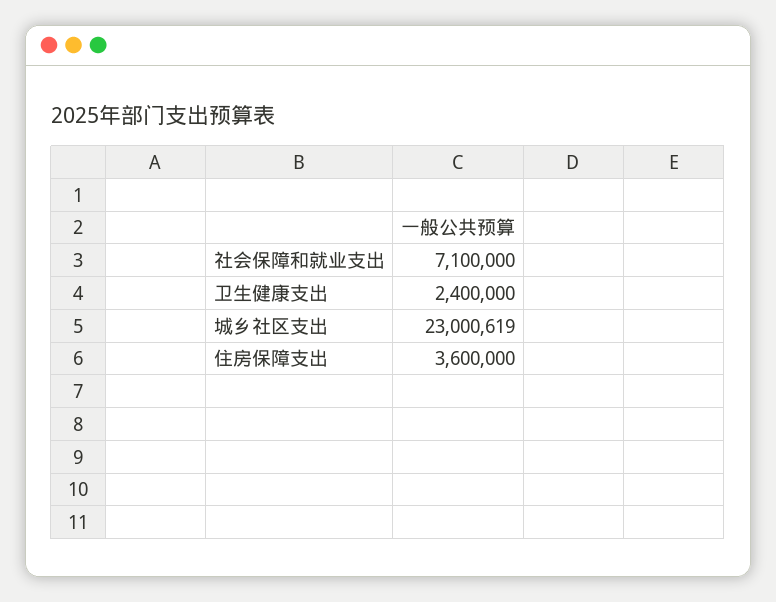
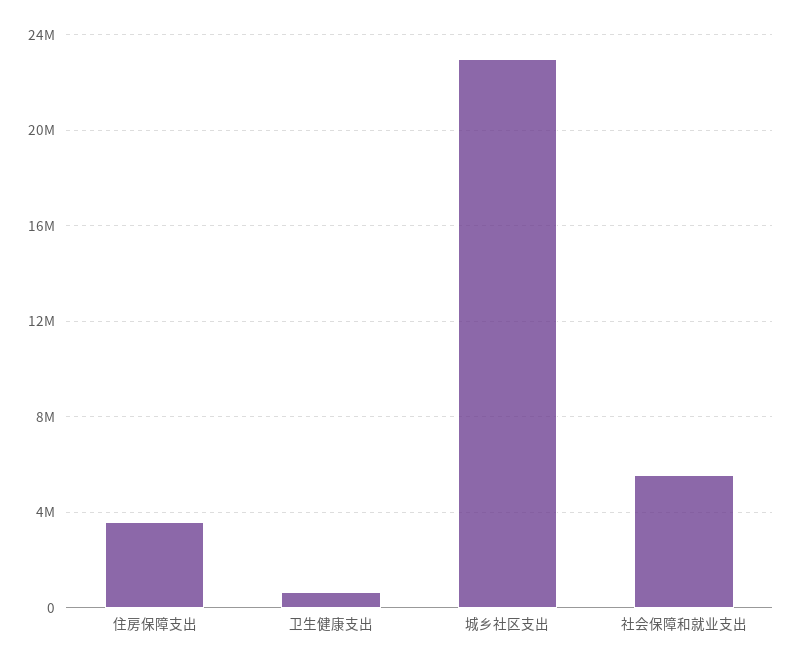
  {
-   "社会保障和就业支出": 7100000,
+   "社会保障和就业支出": 5500000,
-   "卫生健康支出": 2400000,
+   "卫生健康支出": 500000,
    "城乡社区支出": 23000619,
    "住房保障支出": 3600000
  }

